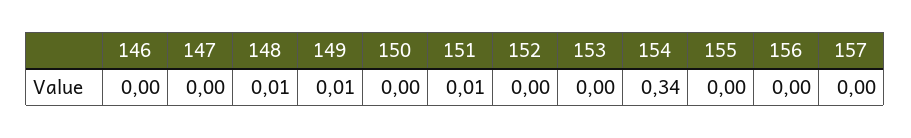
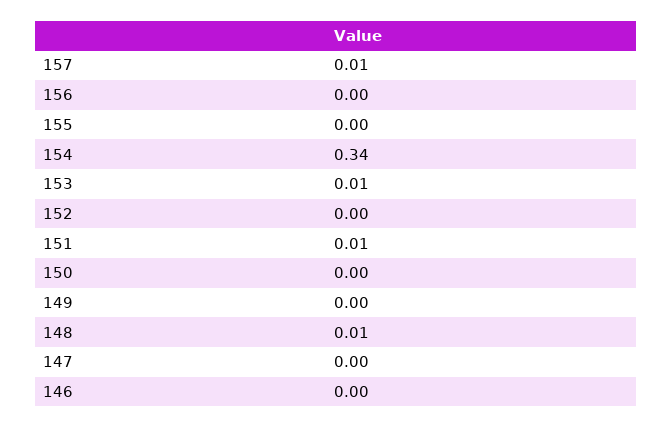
  {
    "146": 0,
    "147": 0,
    "148": 0.01,
-   "149": 0.01,
+   "149": 0,
    "150": 0,
    "151": 0.01,
    "152": 0,
-   "153": 0,
+   "153": 0.01,
    "154": 0.34,
    "155": 0,
    "156": 0,
-   "157": 0
+   "157": 0.01
  }

